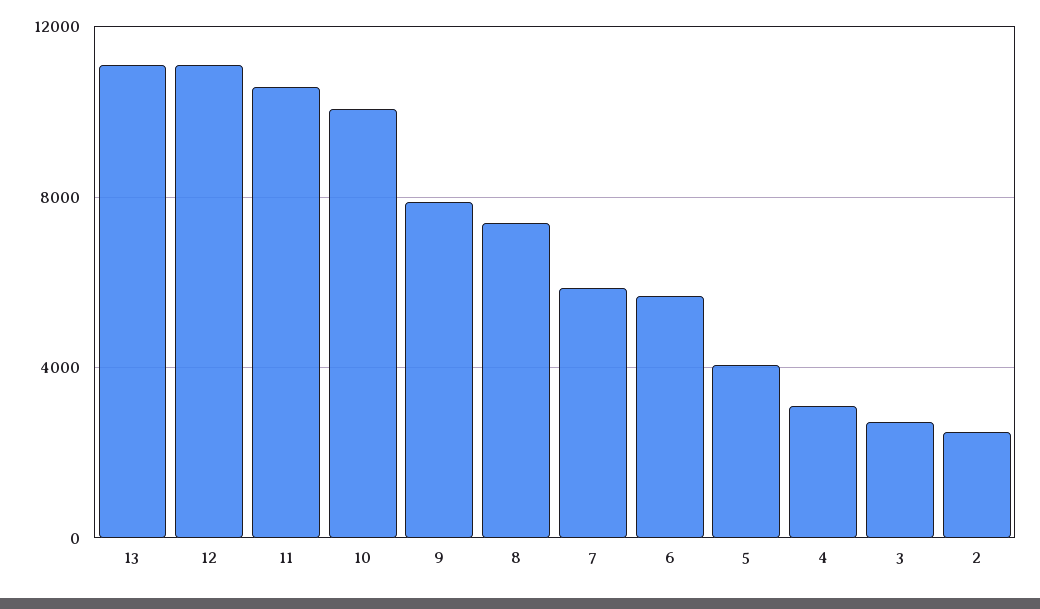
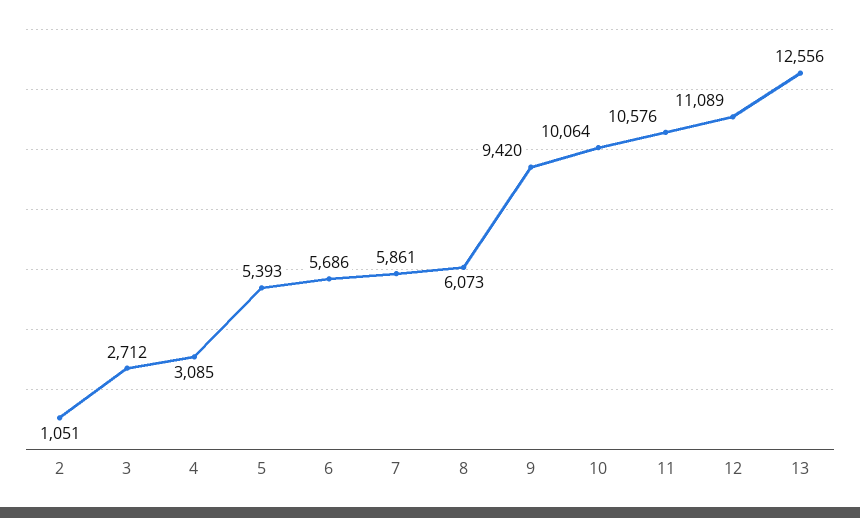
  {
-   "13": 11000,
+   "13": 12556,
    "12": 11089,
    "11": 10576,
    "10": 10064,
-   "9": 8000,
+   "9": 9420,
-   "8": 7500,
+   "8": 6073,
    "7": 5861,
    "6": 5686,
-   "5": 4000,
+   "5": 5393,
    "4": 3085,
    "3": 2712,
-   "2": 2500
+   "2": 1051
  }

